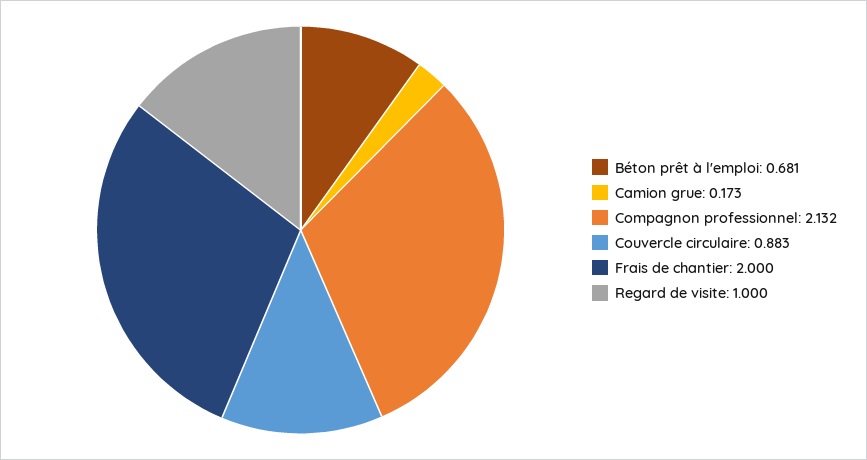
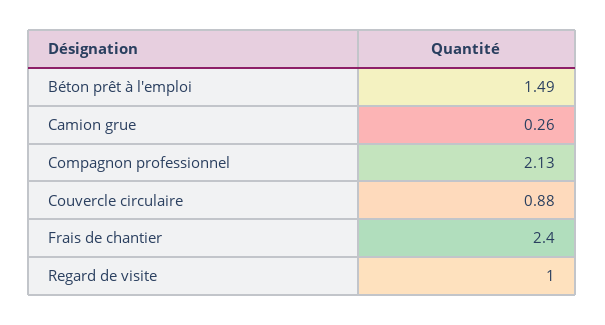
  {
-   "Béton prêt à l'emploi": 0.681,
+   "Béton prêt à l'emploi": 1.49,
-   "Camion grue": 0.173,
+   "Camion grue": 0.26,
    "Compagnon professionnel": 2.132,
    "Couvercle circulaire": 0.883,
-   "Frais de chantier": 2,
+   "Frais de chantier": 2.4,
    "Regard de visite": 1
  }

